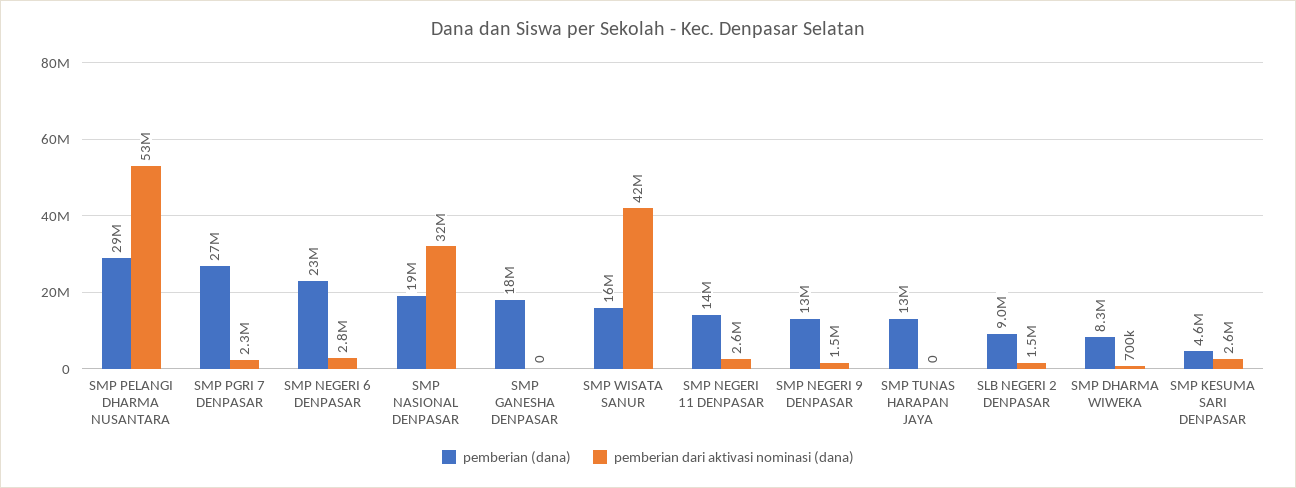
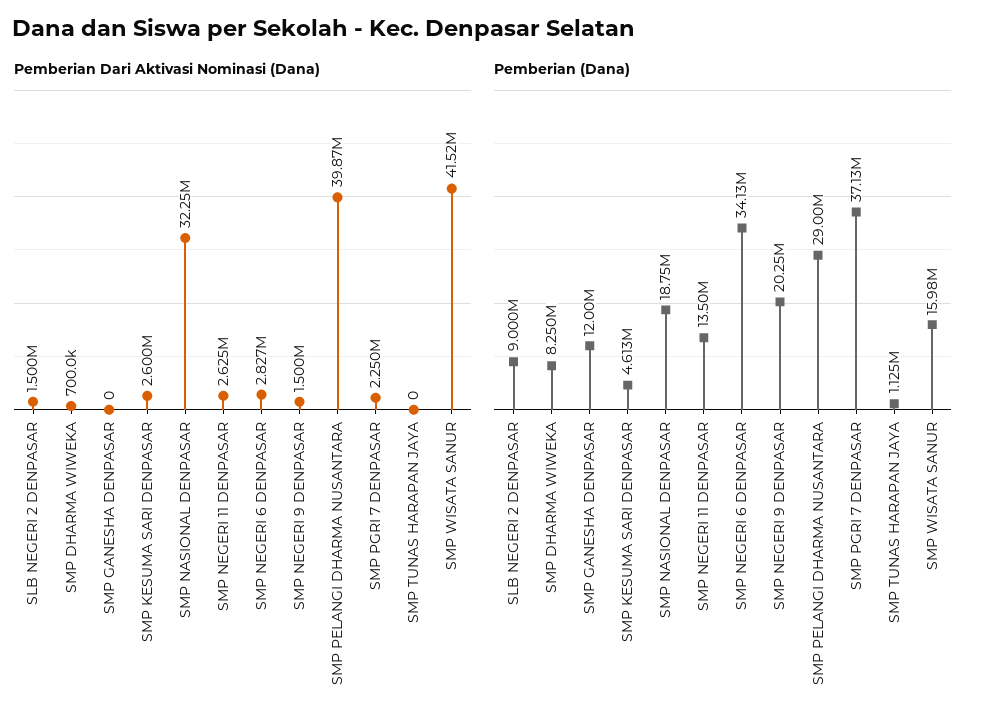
  {
    "pemberian (dana)": {
      "SMP PELANGI DHARMA NUSANTARA": 29000000,
-     "SMP PGRI 7 DENPASAR": 27000000,
+     "SMP PGRI 7 DENPASAR": 37130000,
-     "SMP NEGERI 6 DENPASAR": 23000000,
+     "SMP NEGERI 6 DENPASAR": 34130000,
      "SMP NASIONAL DENPASAR": 18750000,
-     "SMP GANESHA DENPASAR": 18000000,
+     "SMP GANESHA DENPASAR": 12000000,
      "SMP WISATA SANUR": 15980000,
      "SMP NEGERI 11 DENPASAR": 13500000,
-     "SMP NEGERI 9 DENPASAR": 13000000,
+     "SMP NEGERI 9 DENPASAR": 20250000,
-     "SMP TUNAS HARAPAN JAYA": 13000000,
+     "SMP TUNAS HARAPAN JAYA": 1125000,
      "SLB NEGERI 2 DENPASAR": 9000000,
      "SMP DHARMA WIWEKA": 8250000,
      "SMP KESUMA SARI DENPASAR": 4613000
    },
    "pemberian dari aktivasi nominasi (dana)": {
-     "SMP PELANGI DHARMA NUSANTARA": 53000000,
+     "SMP PELANGI DHARMA NUSANTARA": 39870000,
      "SMP PGRI 7 DENPASAR": 2250000,
      "SMP NEGERI 6 DENPASAR": 2827000,
      "SMP NASIONAL DENPASAR": 32250000,
      "SMP GANESHA DENPASAR": 0,
      "SMP WISATA SANUR": 41520000,
      "SMP NEGERI 11 DENPASAR": 2625000,
      "SMP NEGERI 9 DENPASAR": 1500000,
      "SMP TUNAS HARAPAN JAYA": 0,
      "SLB NEGERI 2 DENPASAR": 1500000,
      "SMP DHARMA WIWEKA": 700000,
      "SMP KESUMA SARI DENPASAR": 2600000
    }
  }

